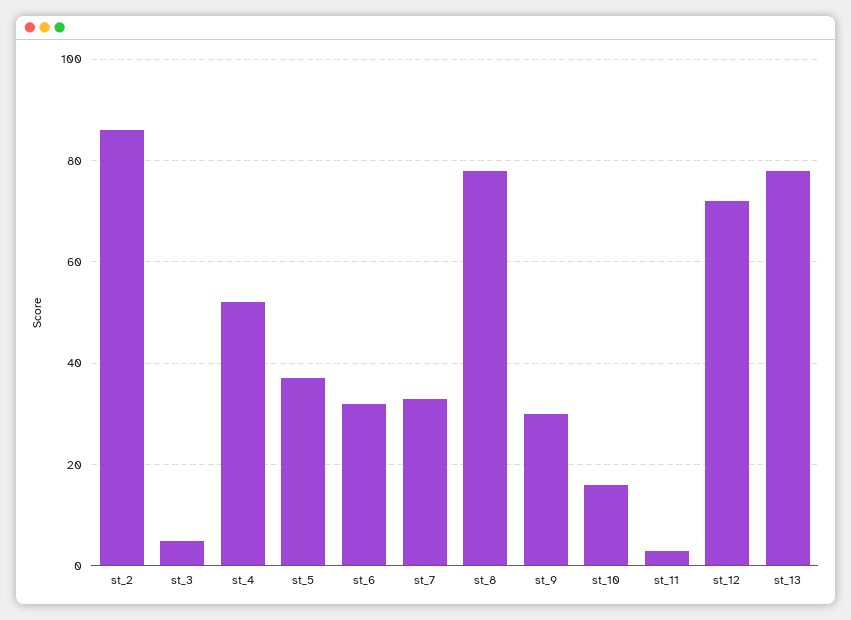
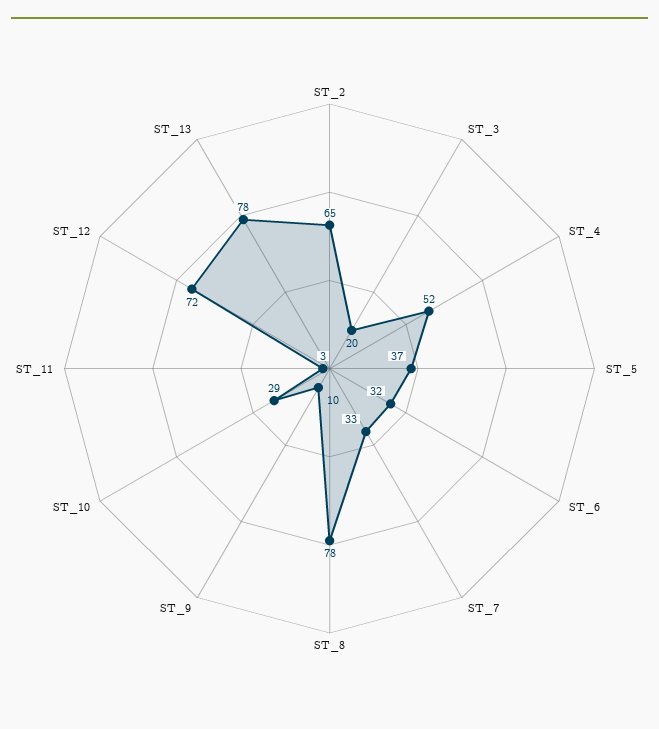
  {
-   "st_2": 85,
+   "st_2": 65,
-   "st_3": 5,
+   "st_3": 20,
    "st_4": 52,
    "st_5": 37,
    "st_6": 32,
    "st_7": 33,
    "st_8": 78,
-   "st_9": 30,
+   "st_9": 10,
-   "st_10": 15,
+   "st_10": 29,
    "st_11": 3,
    "st_12": 72,
    "st_13": 78
  }

